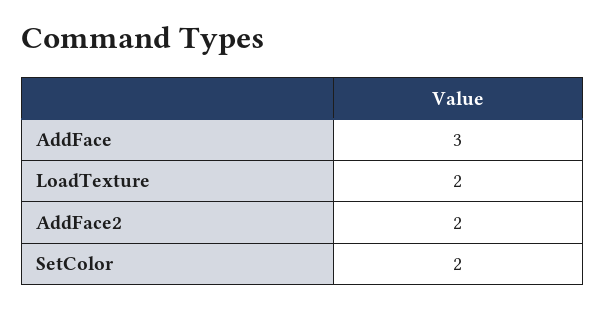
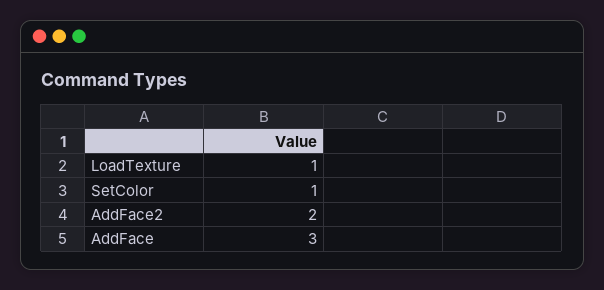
  {
    "AddFace": 3,
-   "LoadTexture": 2,
+   "LoadTexture": 1,
    "AddFace2": 2,
-   "SetColor": 2
+   "SetColor": 1
  }

